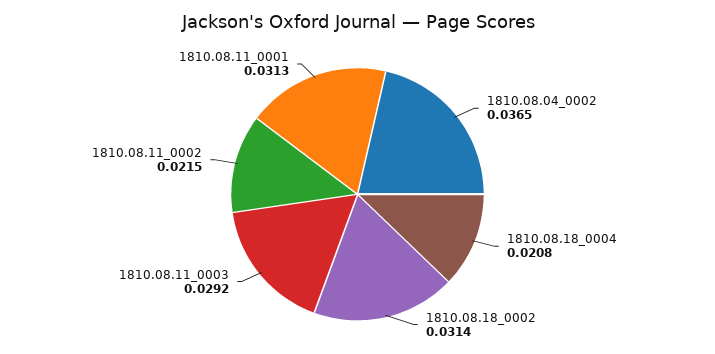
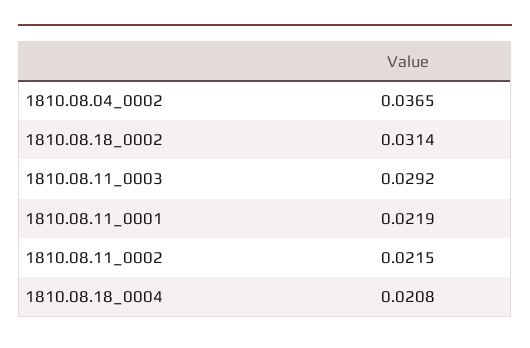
  {
    "1810.08.04_0002": 0.0365,
    "1810.08.18_0004": 0.0208,
    "1810.08.18_0002": 0.0314,
    "1810.08.11_0003": 0.0292,
    "1810.08.11_0002": 0.0215,
-   "1810.08.11_0001": 0.0313
+   "1810.08.11_0001": 0.0219
  }

